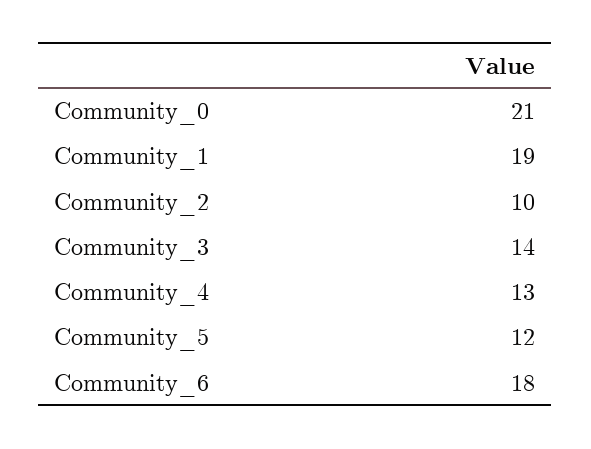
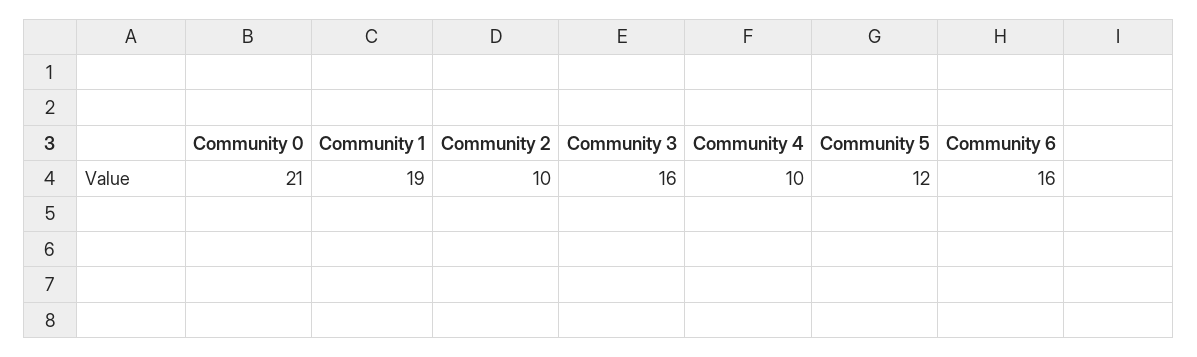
  {
    "Community_0": 21,
    "Community_1": 19,
    "Community_2": 10,
-   "Community_3": 14,
+   "Community_3": 16,
-   "Community_4": 13,
+   "Community_4": 10,
    "Community_5": 12,
-   "Community_6": 18
+   "Community_6": 16
  }

